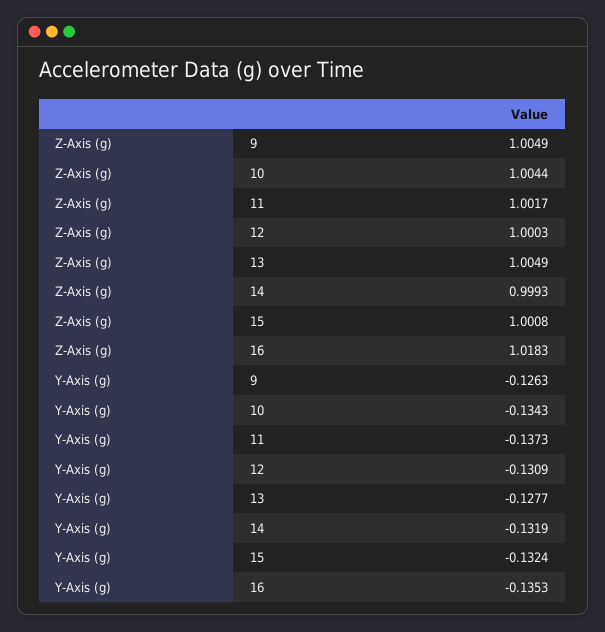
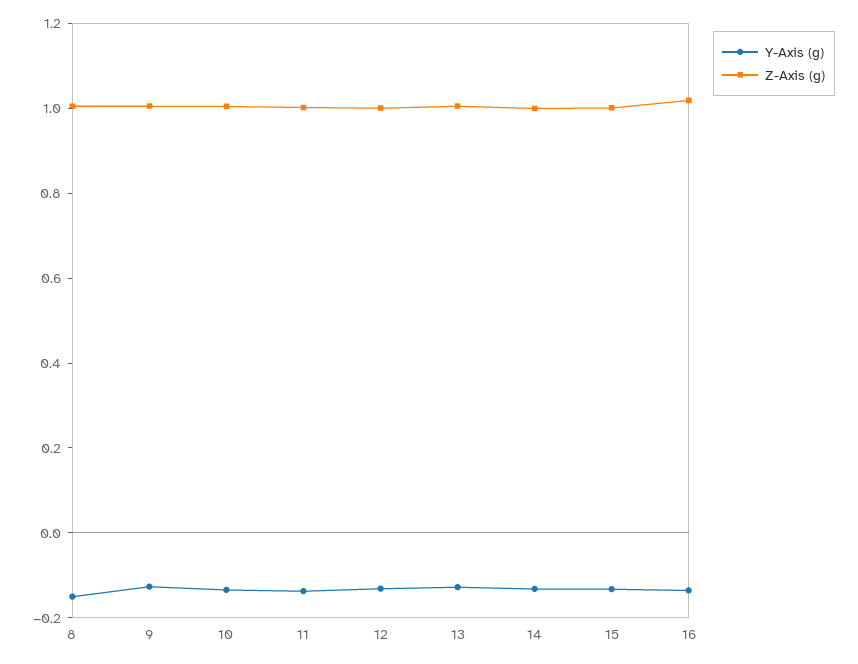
  {
    "Z-Axis (g)": {
      "9": 1.0049,
      "10": 1.0044,
      "11": 1.0017,
      "12": 1.0003,
      "13": 1.0049,
      "14": 0.9993,
      "15": 1.0008,
-     "16": 1.0183
+     "16": 1.0183,
+     "8": 1
    },
    "Y-Axis (g)": {
      "9": -0.1263,
      "10": -0.1343,
      "11": -0.1373,
      "12": -0.1309,
      "13": -0.1277,
      "14": -0.1319,
      "15": -0.1324,
-     "16": -0.1353
+     "16": -0.1353,
+     "8": -0.15
    }
  }

